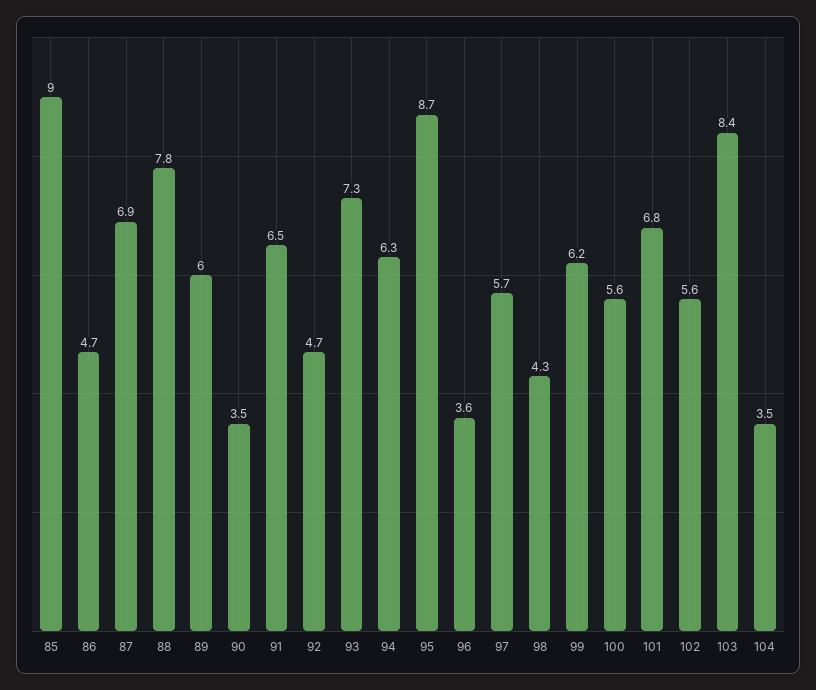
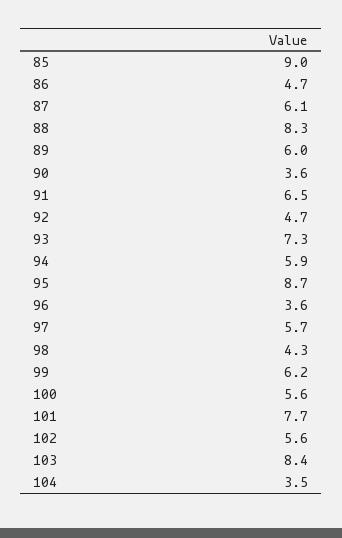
  {
    "85": 9,
    "86": 4.7,
-   "87": 6.9,
+   "87": 6.1,
-   "88": 7.8,
+   "88": 8.3,
    "89": 6,
-   "90": 3.5,
+   "90": 3.6,
    "91": 6.5,
    "92": 4.7,
    "93": 7.3,
-   "94": 6.3,
+   "94": 5.9,
    "95": 8.7,
    "96": 3.6,
    "97": 5.7,
    "98": 4.3,
    "99": 6.2,
    "100": 5.6,
-   "101": 6.8,
+   "101": 7.7,
    "102": 5.6,
    "103": 8.4,
    "104": 3.5
  }

